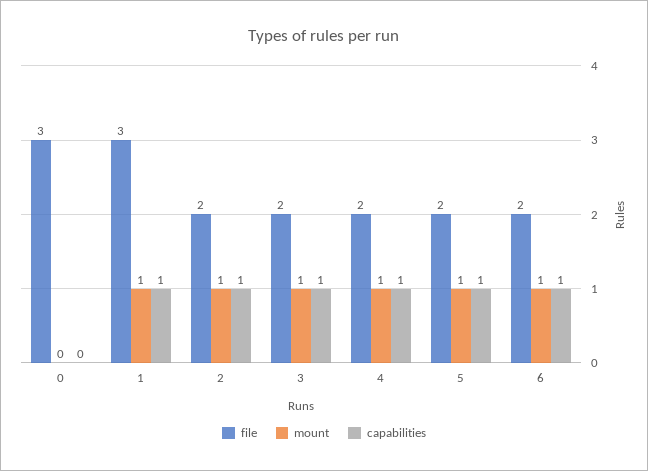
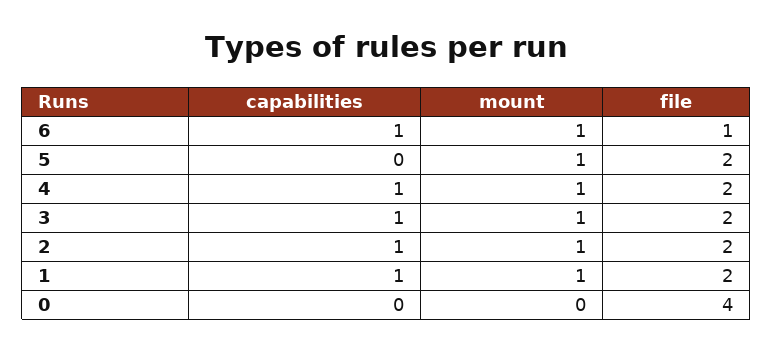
  {
    "file": {
-     "0": 3,
+     "0": 4,
-     "1": 3,
+     "1": 2,
      "2": 2,
      "3": 2,
      "4": 2,
      "5": 2,
-     "6": 2
+     "6": 1
    },
    "mount": {
      "0": 0,
      "1": 1,
      "2": 1,
      "3": 1,
      "4": 1,
      "5": 1,
      "6": 1
    },
    "capabilities": {
      "0": 0,
      "1": 1,
      "2": 1,
      "3": 1,
      "4": 1,
-     "5": 1,
+     "5": 0,
      "6": 1
    }
  }

